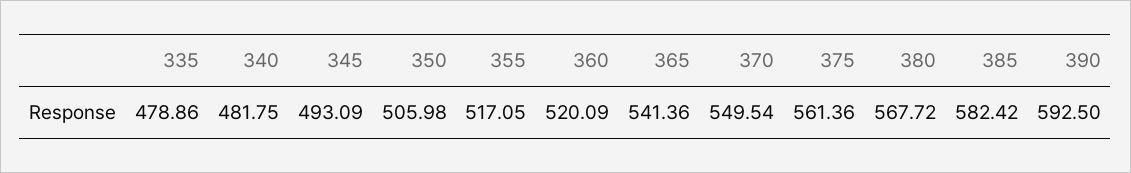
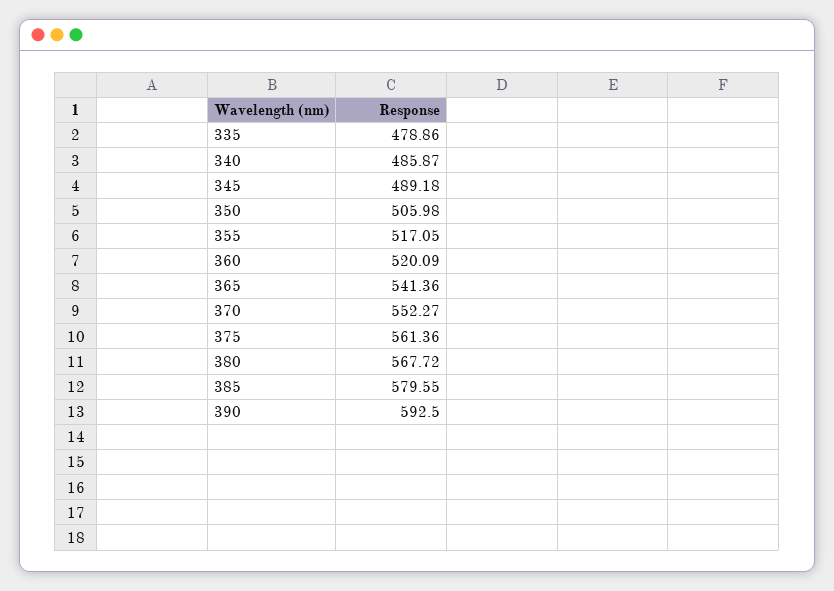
  {
    "335": 478.86,
-   "340": 481.75,
+   "340": 485.87,
-   "345": 493.09,
+   "345": 489.18,
    "350": 505.98,
    "355": 517.05,
    "360": 520.09,
    "365": 541.36,
-   "370": 549.54,
+   "370": 552.27,
    "375": 561.36,
    "380": 567.72,
-   "385": 582.42,
+   "385": 579.55,
    "390": 592.5
  }

